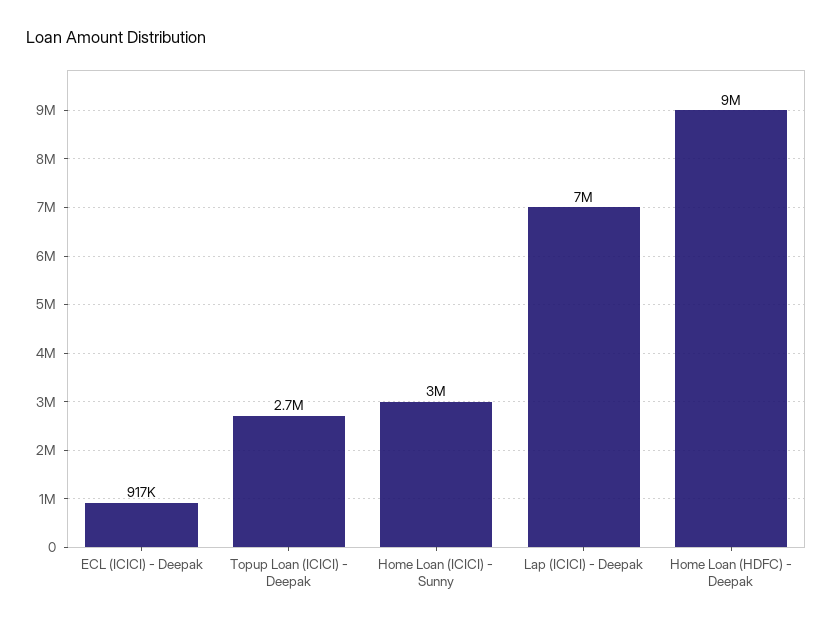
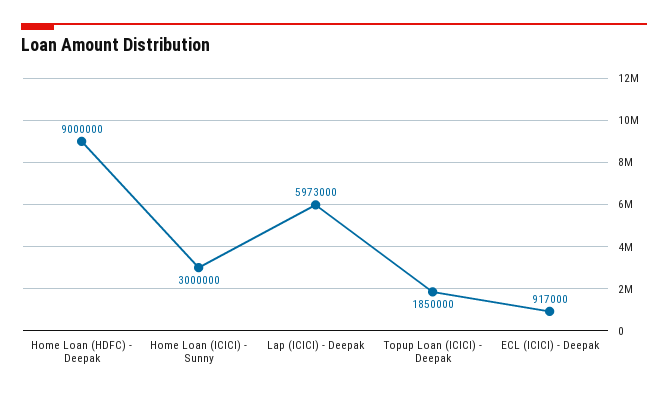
  {
    "ECL (ICICI) - Deepak": 917000,
-   "Topup Loan (ICICI) - Deepak": 2700000,
+   "Topup Loan (ICICI) - Deepak": 1850000,
    "Home Loan (ICICI) - Sunny": 3000000,
-   "Lap (ICICI) - Deepak": 7000000,
+   "Lap (ICICI) - Deepak": 5973000,
    "Home Loan (HDFC) - Deepak": 9000000
  }

